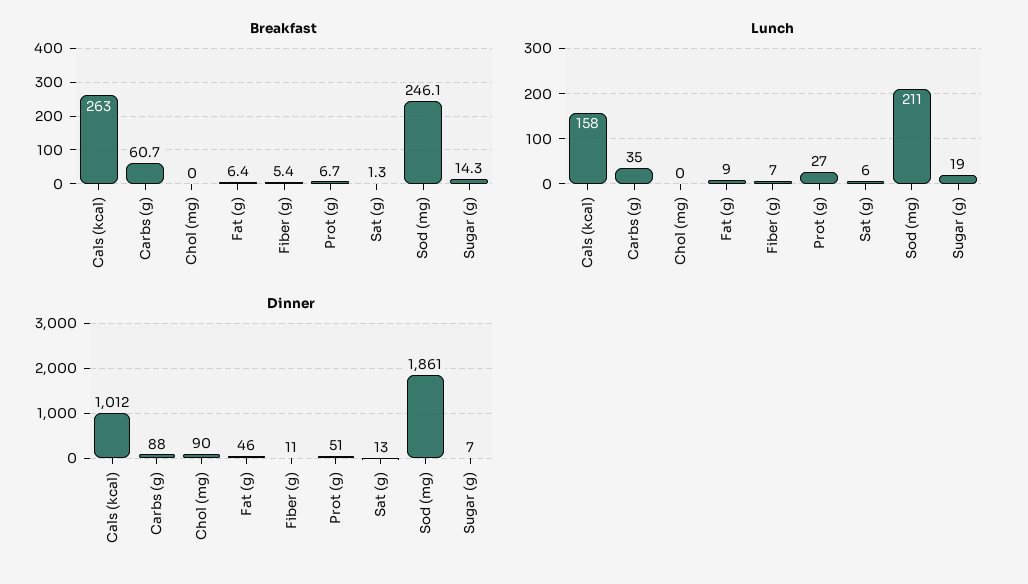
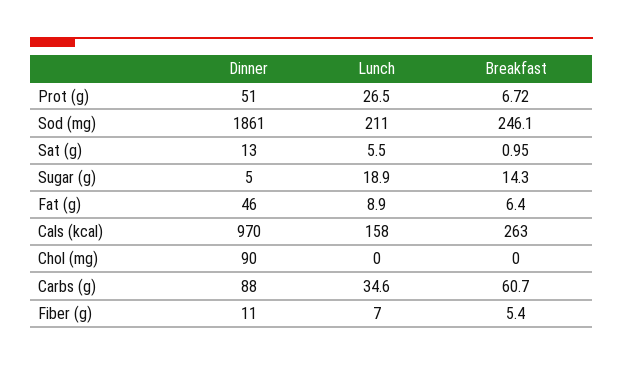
  {
    "Breakfast": {
      "Cals (kcal)": 263,
      "Carbs (g)": 60.7,
      "Chol (mg)": 0,
      "Fat (g)": 6.4,
      "Fiber (g)": 5.4,
      "Prot (g)": 6.72,
-     "Sat (g)": 1.3,
+     "Sat (g)": 0.95,
      "Sod (mg)": 246.1,
      "Sugar (g)": 14.3
    },
    "Lunch": {
      "Cals (kcal)": 158,
      "Carbs (g)": 34.6,
      "Chol (mg)": 0,
      "Fat (g)": 8.9,
      "Fiber (g)": 7,
      "Prot (g)": 26.5,
      "Sat (g)": 5.5,
      "Sod (mg)": 211,
      "Sugar (g)": 18.9
    },
    "Dinner": {
-     "Cals (kcal)": 1012,
+     "Cals (kcal)": 970,
      "Carbs (g)": 88,
      "Chol (mg)": 90,
      "Fat (g)": 46,
      "Fiber (g)": 11,
      "Prot (g)": 51,
      "Sat (g)": 13,
      "Sod (mg)": 1861,
-     "Sugar (g)": 7
+     "Sugar (g)": 5
    }
  }

